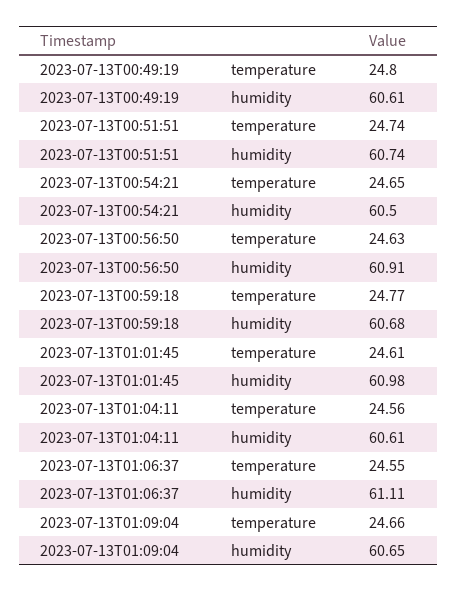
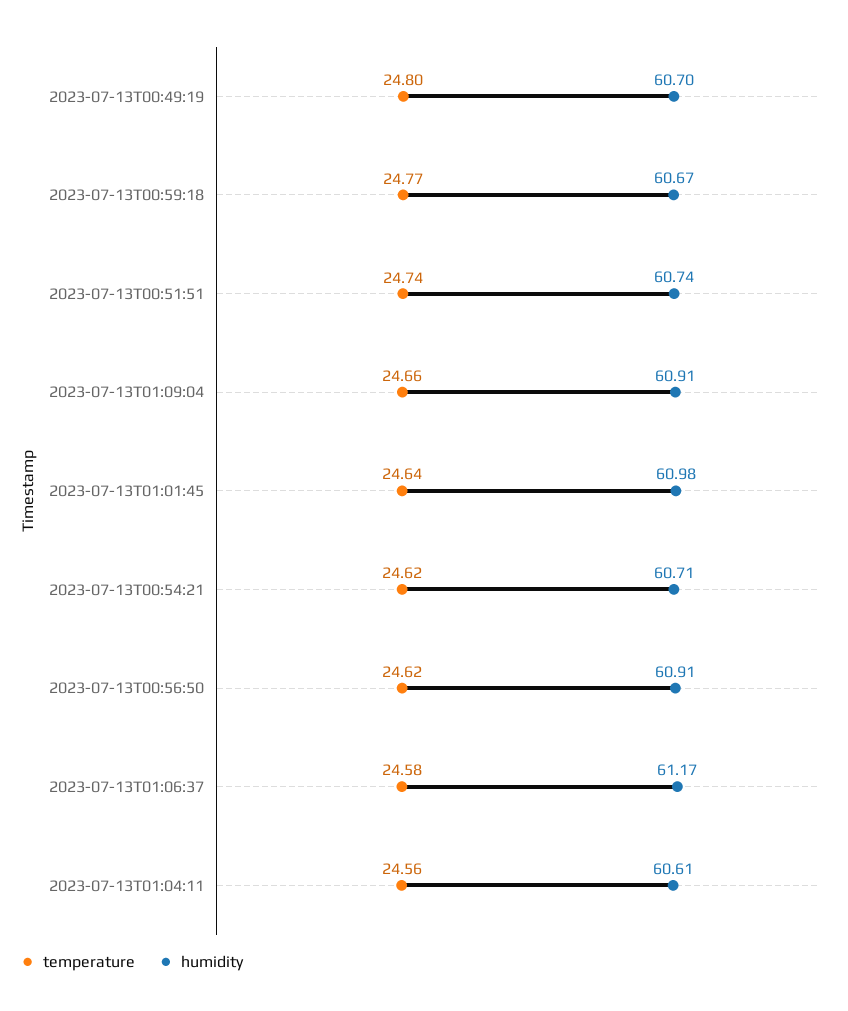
  {
    "temperature": {
      "2023-07-13T00:49:19": 24.8,
      "2023-07-13T00:51:51": 24.74,
-     "2023-07-13T00:54:21": 24.65,
+     "2023-07-13T00:54:21": 24.62,
-     "2023-07-13T00:56:50": 24.63,
+     "2023-07-13T00:56:50": 24.62,
      "2023-07-13T00:59:18": 24.77,
-     "2023-07-13T01:01:45": 24.61,
+     "2023-07-13T01:01:45": 24.64,
      "2023-07-13T01:04:11": 24.56,
-     "2023-07-13T01:06:37": 24.55,
+     "2023-07-13T01:06:37": 24.58,
      "2023-07-13T01:09:04": 24.66
    },
    "humidity": {
-     "2023-07-13T00:49:19": 60.61,
+     "2023-07-13T00:49:19": 60.7,
      "2023-07-13T00:51:51": 60.74,
-     "2023-07-13T00:54:21": 60.5,
+     "2023-07-13T00:54:21": 60.71,
      "2023-07-13T00:56:50": 60.91,
-     "2023-07-13T00:59:18": 60.68,
+     "2023-07-13T00:59:18": 60.67,
      "2023-07-13T01:01:45": 60.98,
      "2023-07-13T01:04:11": 60.61,
-     "2023-07-13T01:06:37": 61.11,
+     "2023-07-13T01:06:37": 61.17,
-     "2023-07-13T01:09:04": 60.65
+     "2023-07-13T01:09:04": 60.91
    }
  }

